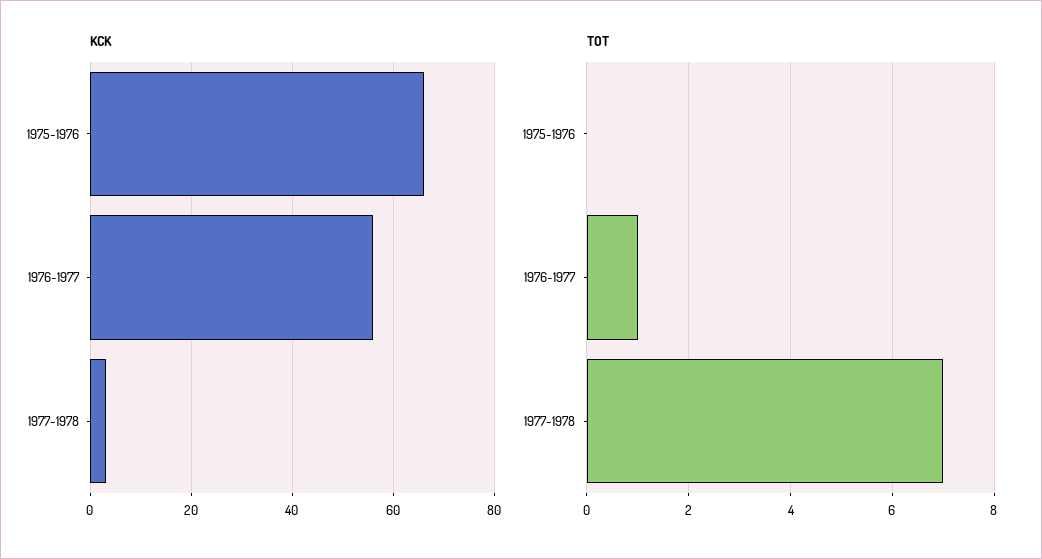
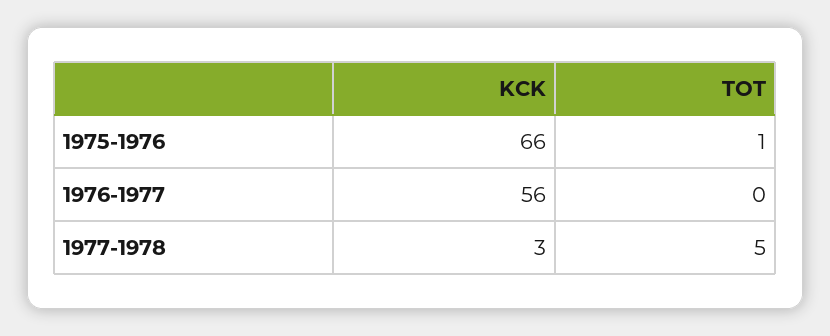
  {
    "KCK": {
      "1975-1976": 66,
      "1976-1977": 56,
      "1977-1978": 3
    },
    "TOT": {
-     "1975-1976": 0,
+     "1975-1976": 1,
-     "1976-1977": 1,
+     "1976-1977": 0,
-     "1977-1978": 7
+     "1977-1978": 5
    }
  }

